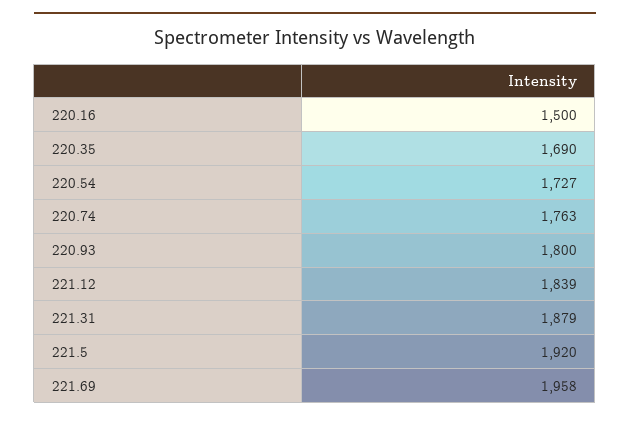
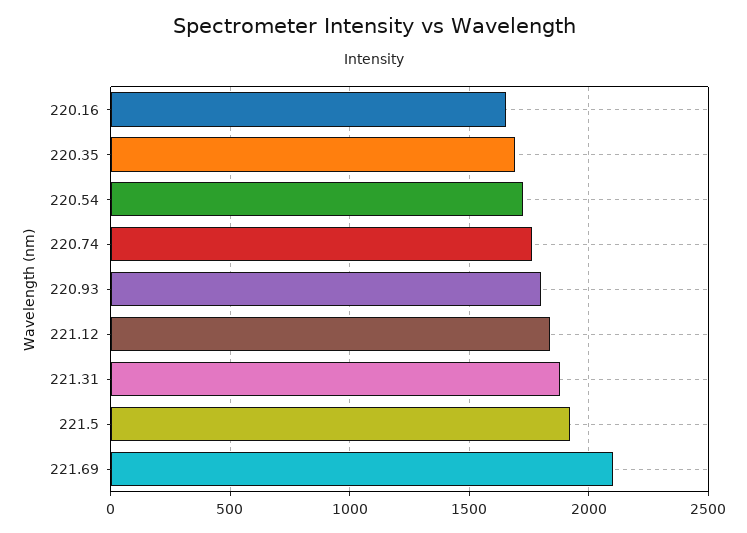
  {
-   "220.16": 1500,
+   "220.16": 1650,
    "220.35": 1690,
    "220.54": 1727,
    "220.74": 1763,
    "220.93": 1800,
    "221.12": 1839,
    "221.31": 1879,
    "221.5": 1920,
-   "221.69": 1958
+   "221.69": 2100
  }

